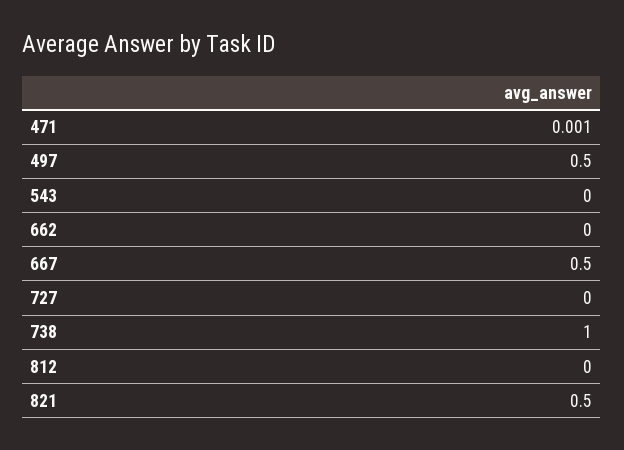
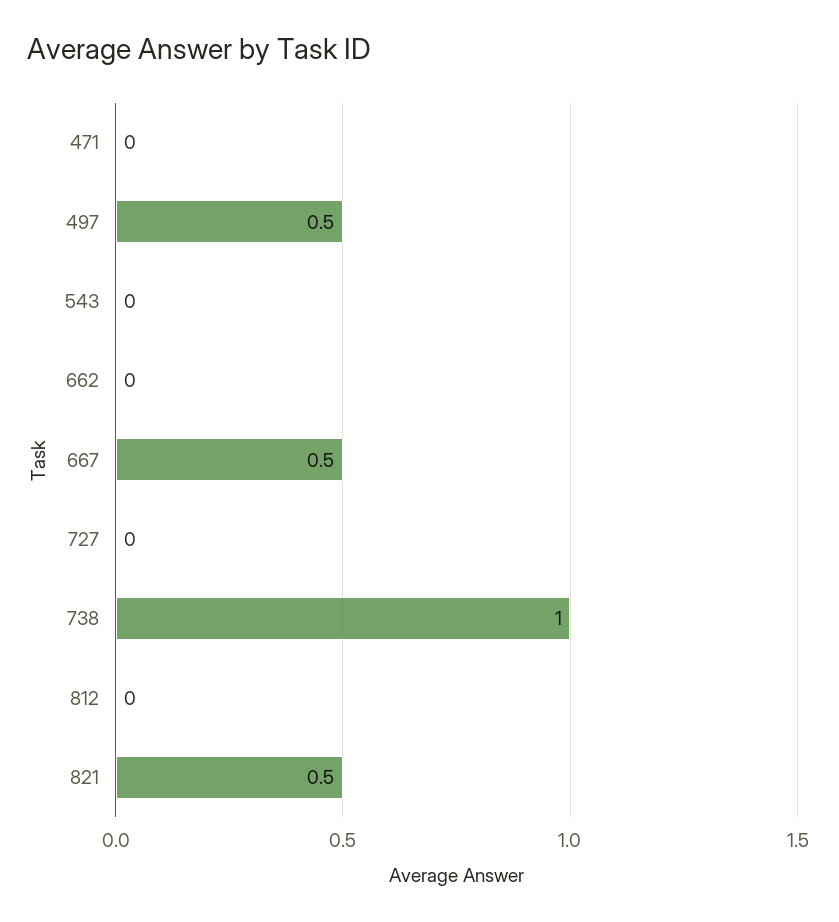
  {
-   "471": 0.001,
+   "471": 0,
    "497": 0.5,
    "543": 0,
    "662": 0,
    "667": 0.5,
    "727": 0,
    "738": 1,
    "812": 0,
    "821": 0.5
  }

